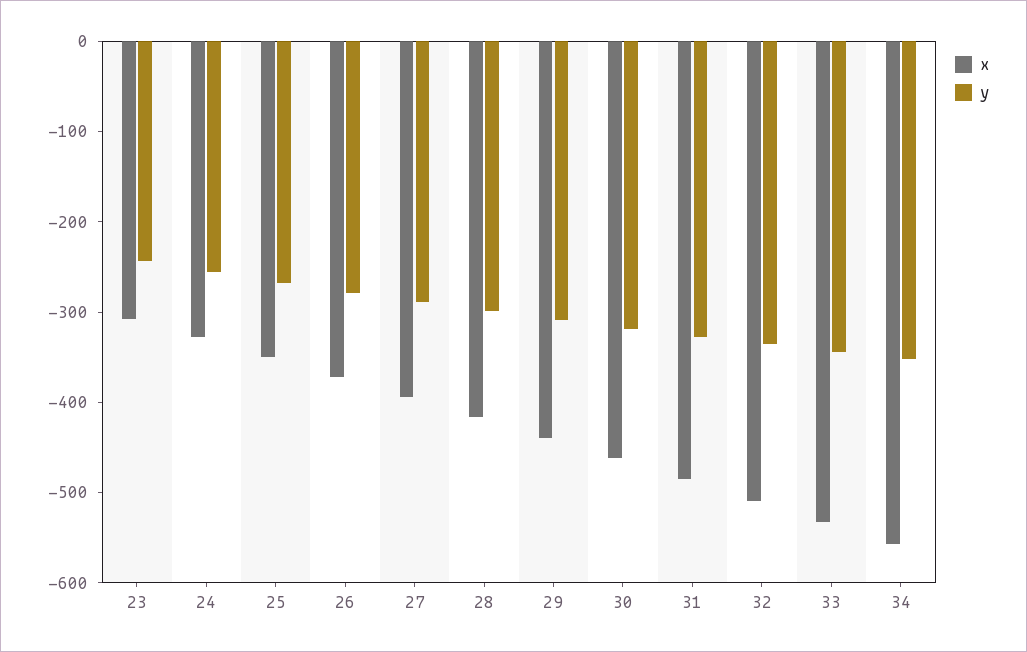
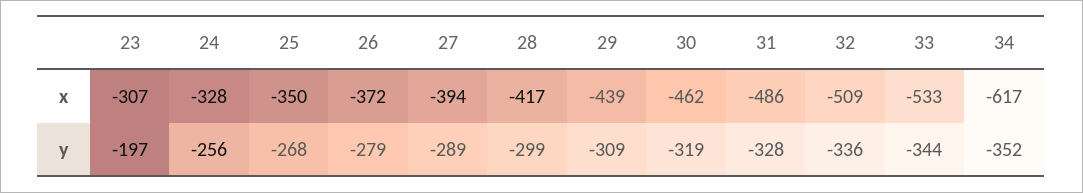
  {
    "x": {
      "23": -307,
      "24": -328,
      "25": -350,
      "26": -372,
      "27": -394,
      "28": -417,
      "29": -439,
      "30": -462,
      "31": -486,
      "32": -509,
      "33": -533,
-     "34": -560
+     "34": -617
    },
    "y": {
-     "23": -240,
+     "23": -197,
      "24": -256,
      "25": -268,
      "26": -279,
      "27": -289,
      "28": -299,
      "29": -309,
      "30": -319,
      "31": -328,
      "32": -336,
      "33": -344,
      "34": -352
    }
  }

